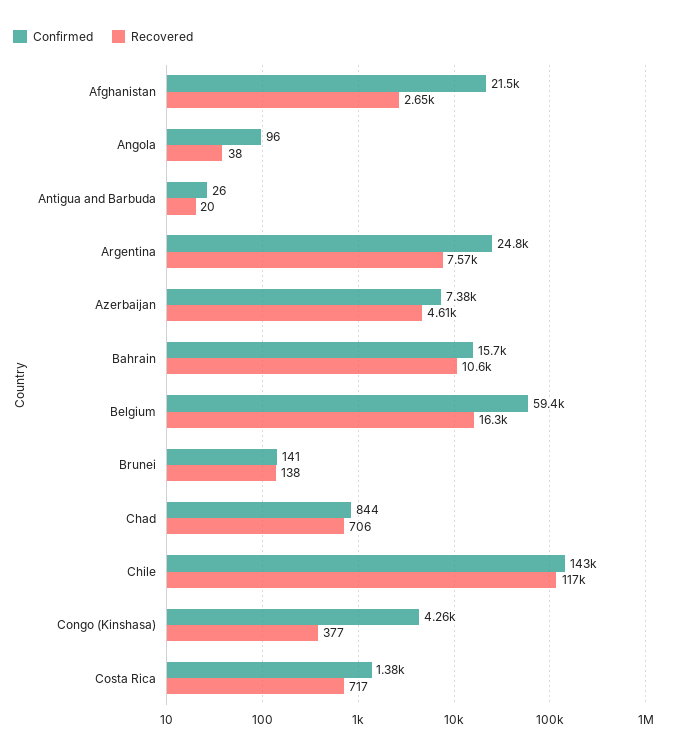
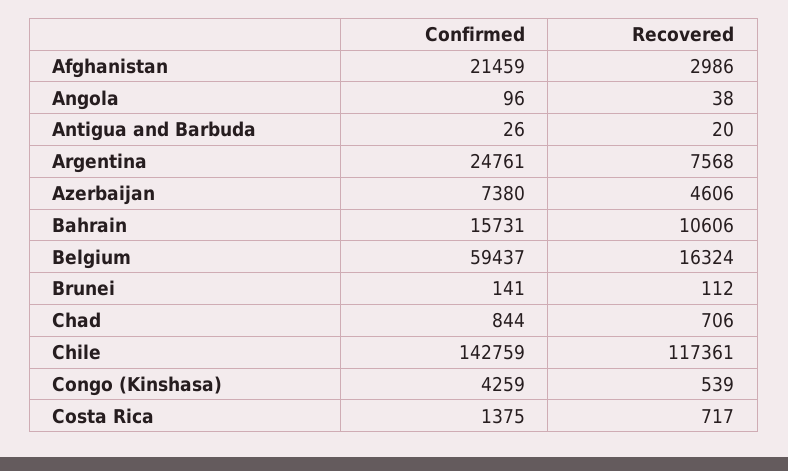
  {
    "Confirmed": {
      "Afghanistan": 21459,
      "Angola": 96,
      "Antigua and Barbuda": 26,
      "Argentina": 24761,
      "Azerbaijan": 7380,
      "Bahrain": 15731,
      "Belgium": 59437,
      "Brunei": 141,
      "Chad": 844,
      "Chile": 142759,
      "Congo (Kinshasa)": 4259,
      "Costa Rica": 1375
    },
    "Recovered": {
-     "Afghanistan": 2650,
+     "Afghanistan": 2986,
      "Angola": 38,
      "Antigua and Barbuda": 20,
      "Argentina": 7568,
      "Azerbaijan": 4606,
      "Bahrain": 10606,
      "Belgium": 16324,
-     "Brunei": 138,
+     "Brunei": 112,
      "Chad": 706,
      "Chile": 117361,
-     "Congo (Kinshasa)": 377,
+     "Congo (Kinshasa)": 539,
      "Costa Rica": 717
    }
  }

